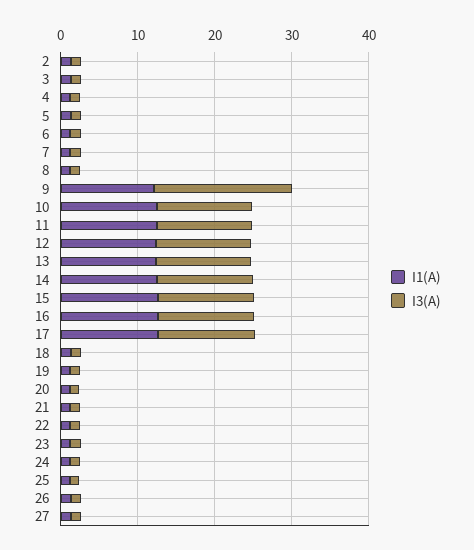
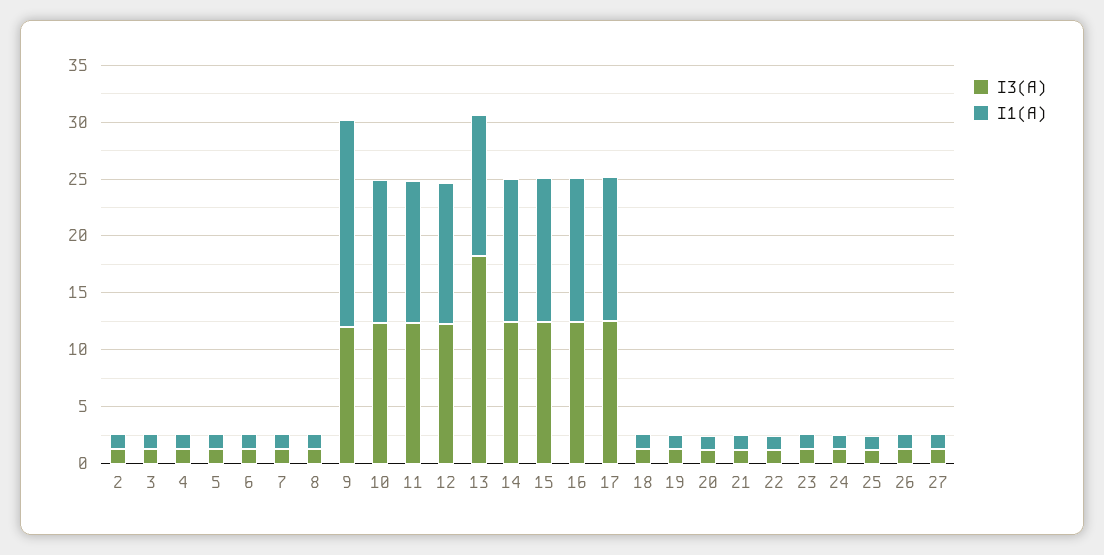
  {
    "I1(A)": {
      "2": 1,
      "3": 1,
      "4": 1,
      "5": 1,
      "6": 1,
      "7": 1,
      "8": 1,
-     "9": 12,
+     "9": 18,
      "10": 13,
      "11": 12,
      "12": 12,
      "13": 12,
      "14": 13,
      "15": 13,
      "16": 13,
      "17": 13,
      "18": 1,
      "19": 1,
      "20": 1,
      "21": 1,
      "22": 1,
      "23": 1,
      "24": 1,
      "25": 1,
      "26": 1,
      "27": 1
    },
    "I3(A)": {
      "2": 1,
      "3": 1,
      "4": 1,
      "5": 1,
      "6": 1,
      "7": 1,
      "8": 1,
-     "9": 18,
+     "9": 12,
      "10": 12,
      "11": 12,
      "12": 12,
-     "13": 12,
+     "13": 18,
      "14": 12,
      "15": 12,
      "16": 12,
      "17": 13,
      "18": 1,
      "19": 1,
      "20": 1,
      "21": 1,
      "22": 1,
      "23": 1,
      "24": 1,
      "25": 1,
      "26": 1,
      "27": 1
    }
  }

